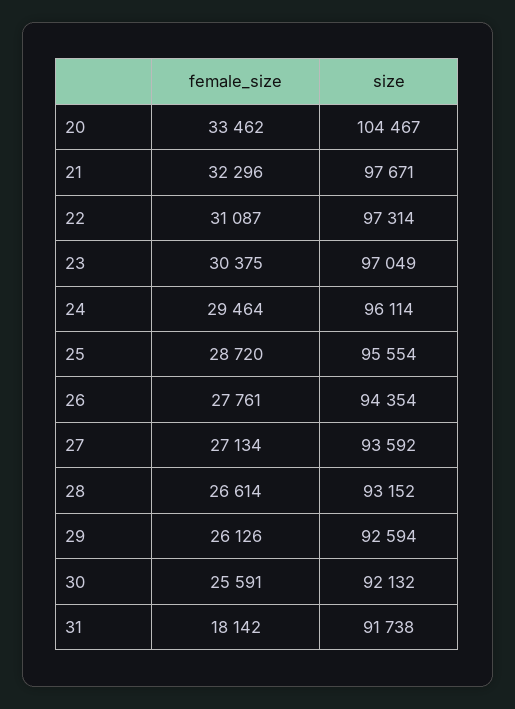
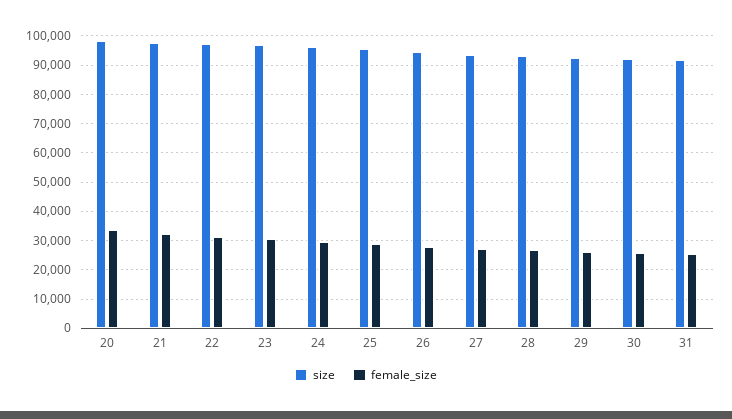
  {
    "female_size": {
      "20": 33462,
      "21": 32296,
      "22": 31087,
      "23": 30375,
      "24": 29464,
      "25": 28720,
      "26": 27761,
      "27": 27134,
      "28": 26614,
      "29": 26126,
      "30": 25591,
-     "31": 18142
+     "31": 25000
    },
    "size": {
-     "20": 104467,
+     "20": 97500,
      "21": 97671,
      "22": 97314,
      "23": 97049,
      "24": 96114,
      "25": 95554,
      "26": 94354,
      "27": 93592,
      "28": 93152,
      "29": 92594,
      "30": 92132,
      "31": 91738
    }
  }

